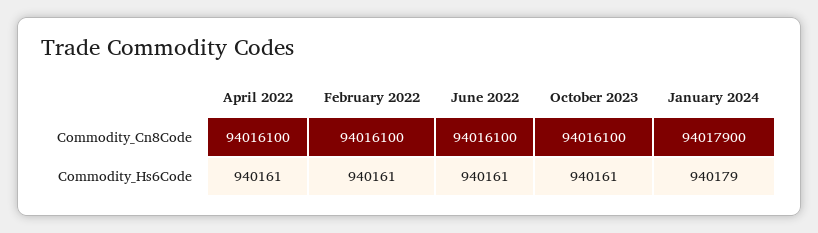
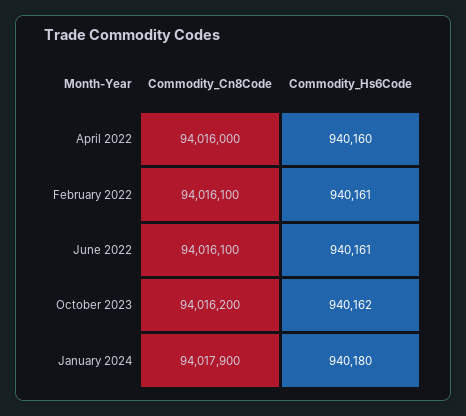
  {
    "April 2022": {
-     "Commodity_Cn8Code": 94016100,
+     "Commodity_Cn8Code": 94016000,
-     "Commodity_Hs6Code": 940161
+     "Commodity_Hs6Code": 940160
    },
    "February 2022": {
      "Commodity_Cn8Code": 94016100,
      "Commodity_Hs6Code": 940161
    },
    "June 2022": {
      "Commodity_Cn8Code": 94016100,
      "Commodity_Hs6Code": 940161
    },
    "October 2023": {
-     "Commodity_Cn8Code": 94016100,
+     "Commodity_Cn8Code": 94016200,
-     "Commodity_Hs6Code": 940161
+     "Commodity_Hs6Code": 940162
    },
    "January 2024": {
      "Commodity_Cn8Code": 94017900,
-     "Commodity_Hs6Code": 940179
+     "Commodity_Hs6Code": 940180
    }
  }

